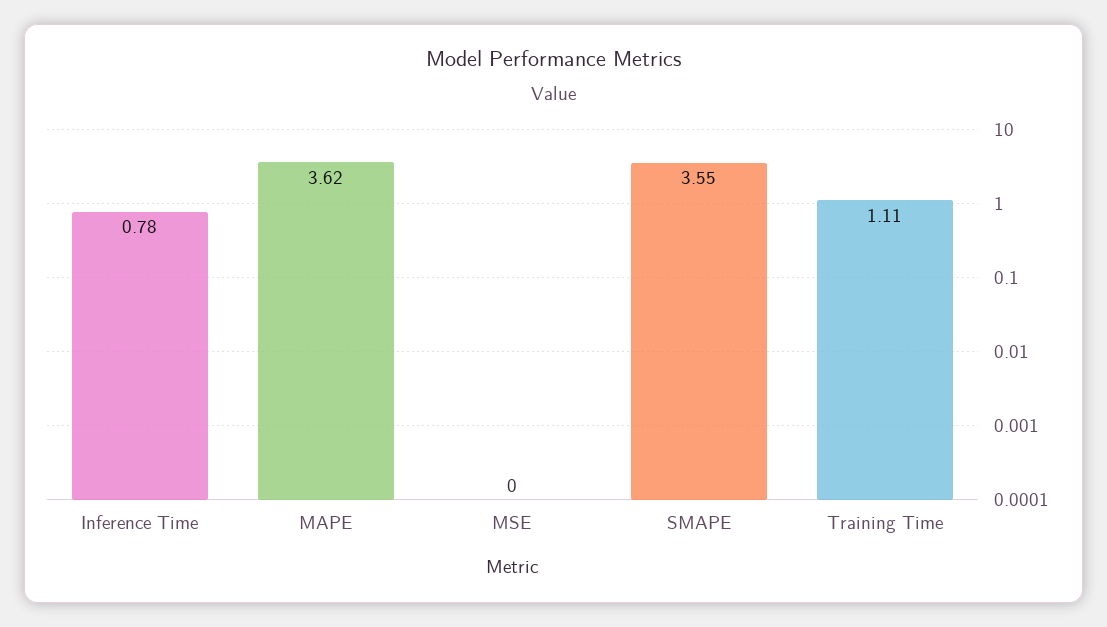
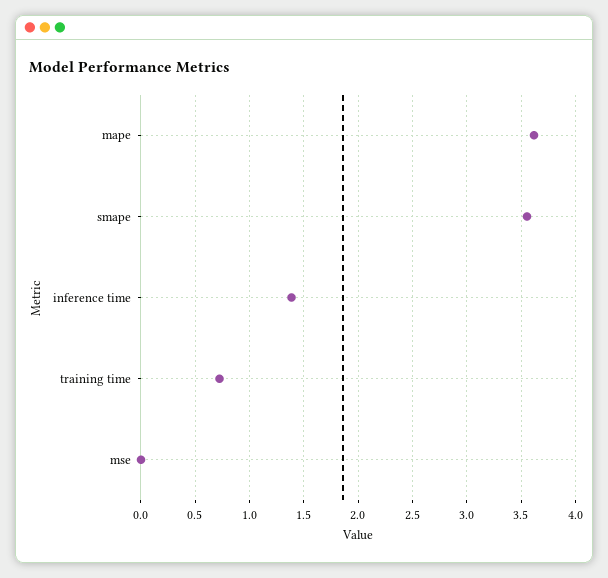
  {
-   "Inference Time": 0.78,
+   "Inference Time": 1.4,
    "MAPE": 3.62,
    "MSE": 0,
    "SMAPE": 3.55,
-   "Training Time": 1.11
+   "Training Time": 0.7
  }

